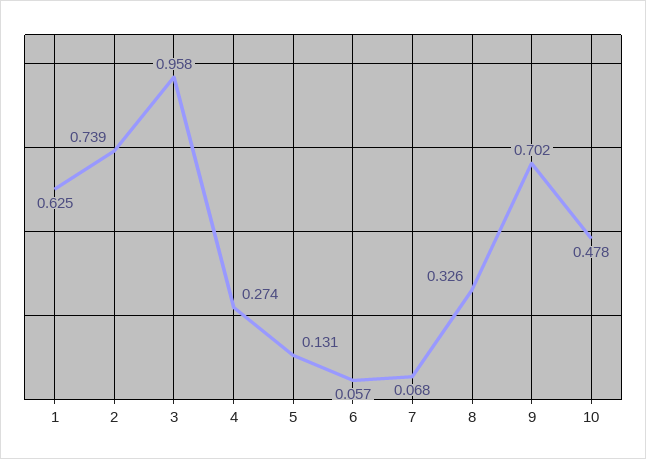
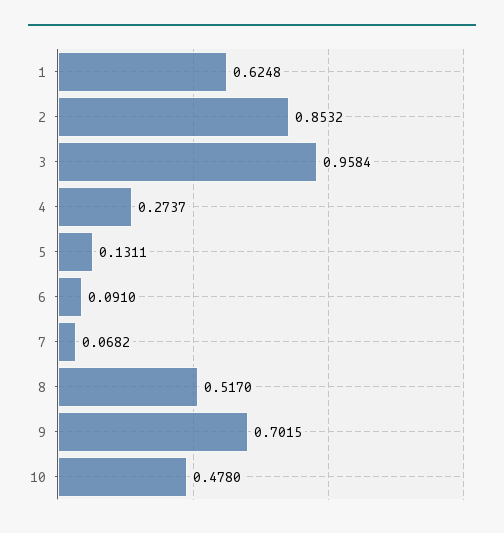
  {
    "1": 0.6248,
-   "2": 0.739,
+   "2": 0.8532,
    "3": 0.9584,
    "4": 0.2737,
    "5": 0.1311,
-   "6": 0.057,
+   "6": 0.091,
    "7": 0.0682,
-   "8": 0.326,
+   "8": 0.517,
    "9": 0.7015,
    "10": 0.478
  }

